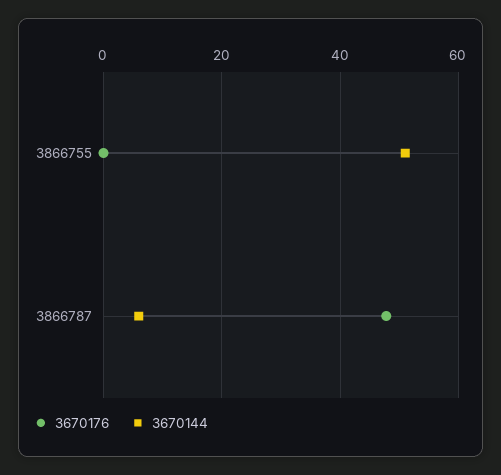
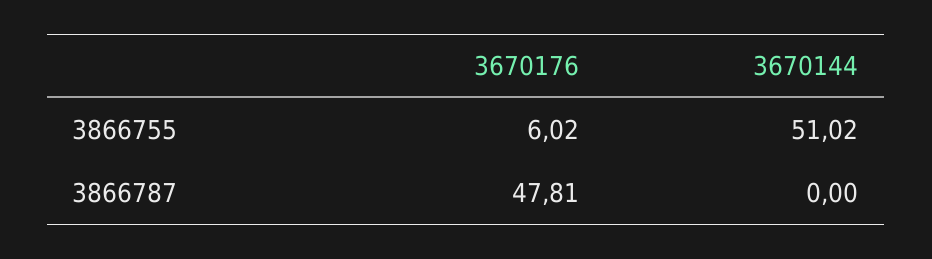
  {
    "3670176": {
-     "3866755": 0,
+     "3866755": 6.02,
      "3866787": 47.81
    },
    "3670144": {
      "3866755": 51.02,
-     "3866787": 6
+     "3866787": 0
    }
  }

